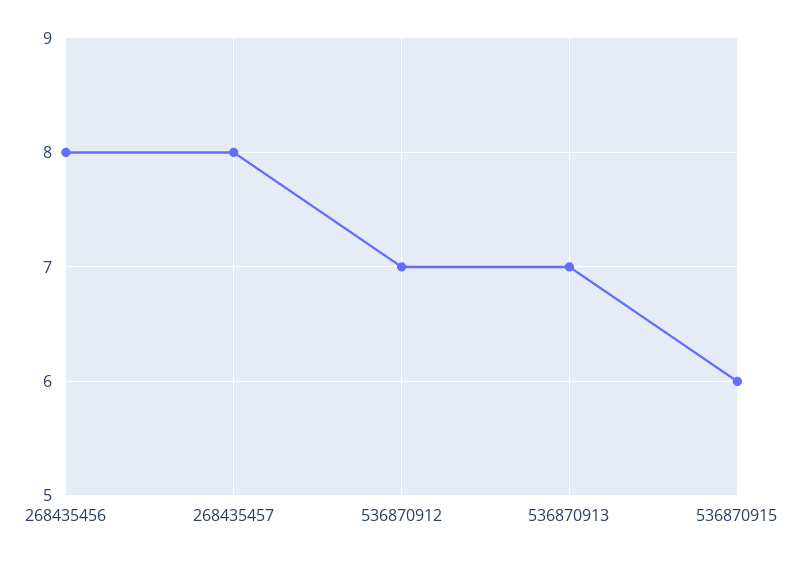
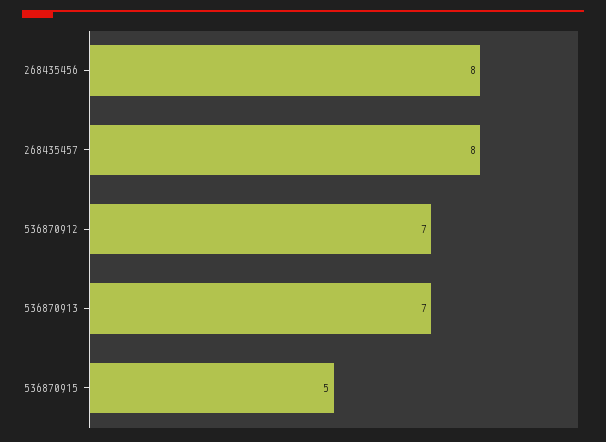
  {
    "268435456": 8,
    "268435457": 8,
    "536870912": 7,
    "536870913": 7,
-   "536870915": 6
+   "536870915": 5
  }

